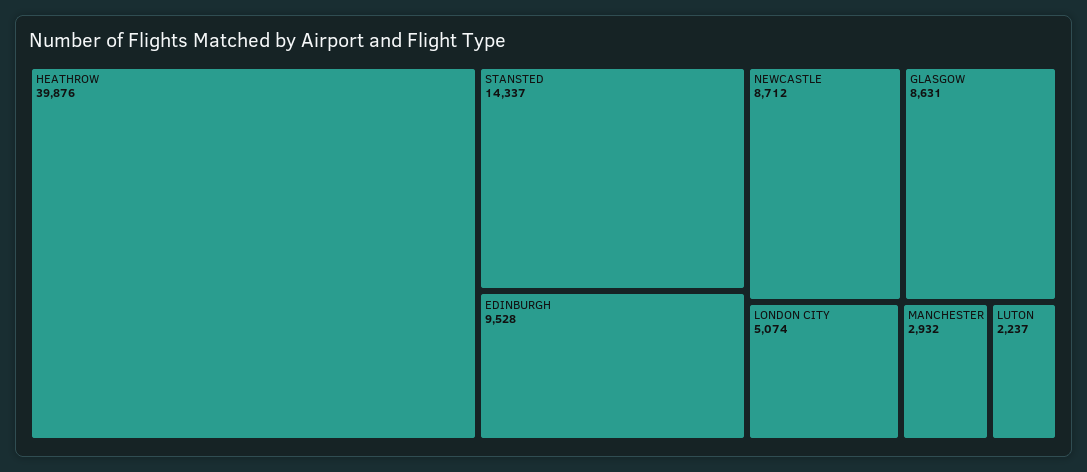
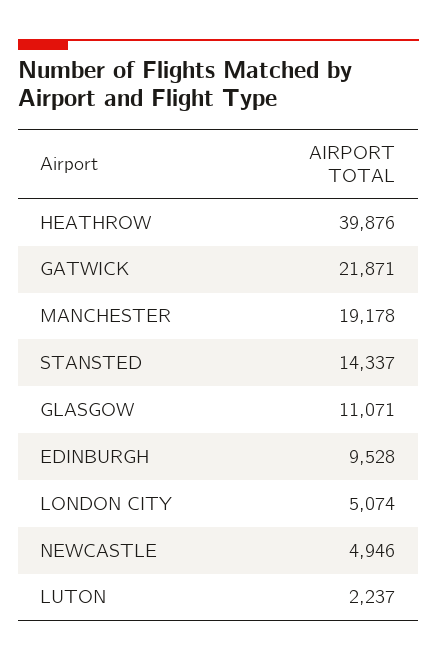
  {
    "HEATHROW": 39876,
    "STANSTED": 14337,
    "EDINBURGH": 9528,
-   "NEWCASTLE": 8712,
+   "NEWCASTLE": 4946,
-   "GLASGOW": 8631,
+   "GLASGOW": 11071,
    "LONDON CITY": 5074,
-   "MANCHESTER": 2932,
+   "MANCHESTER": 19178,
-   "LUTON": 2237
+   "LUTON": 2237,
+   "GATWICK": 21871
  }

